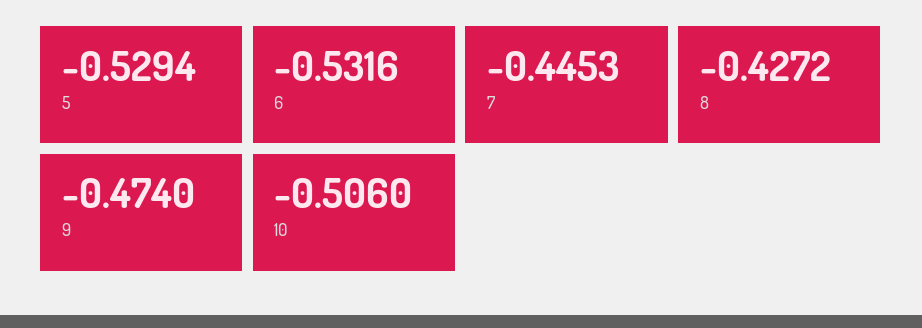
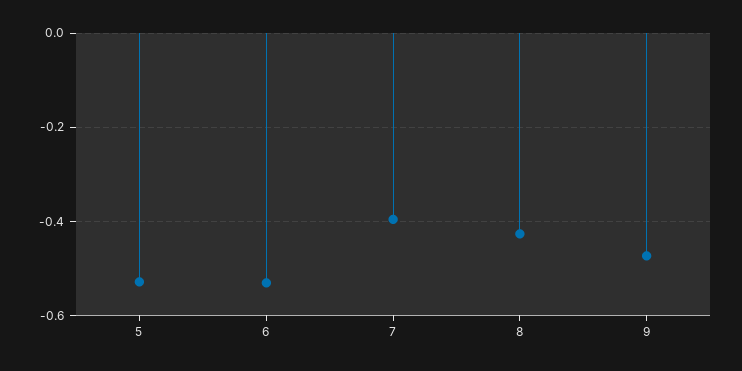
  {
    "5": -0.5294,
    "6": -0.5316,
-   "7": -0.4453,
+   "7": -0.4,
    "8": -0.4272,
-   "9": -0.474,
+   "9": -0.474
-   "10": -0.506
  }

